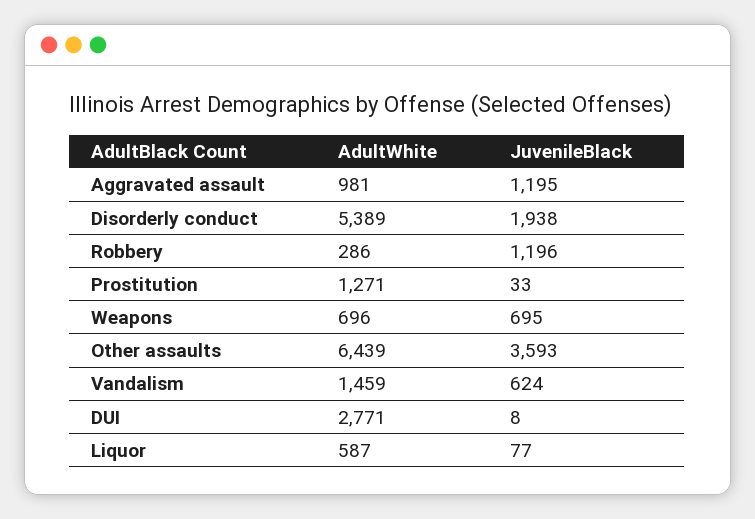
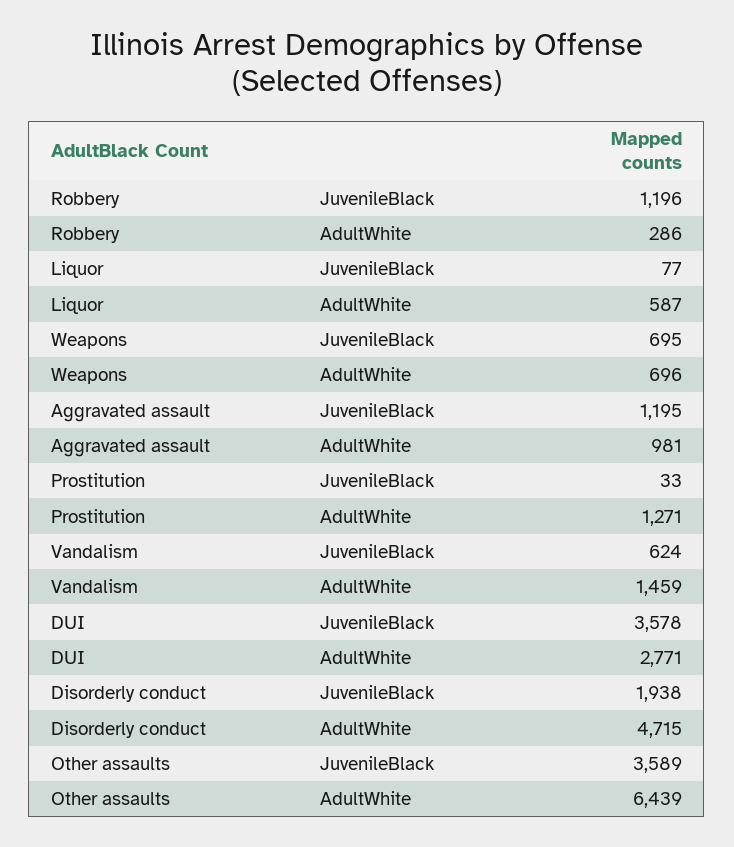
  {
    "AdultWhite": {
      "Aggravated assault": 981,
-     "Disorderly conduct": 5389,
+     "Disorderly conduct": 4715,
      "Robbery": 286,
      "Prostitution": 1271,
      "Weapons": 696,
      "Other assaults": 6439,
      "Vandalism": 1459,
      "DUI": 2771,
      "Liquor": 587
    },
    "JuvenileBlack": {
      "Aggravated assault": 1195,
      "Disorderly conduct": 1938,
      "Robbery": 1196,
      "Prostitution": 33,
      "Weapons": 695,
-     "Other assaults": 3593,
+     "Other assaults": 3589,
      "Vandalism": 624,
-     "DUI": 8,
+     "DUI": 3578,
      "Liquor": 77
    }
  }

